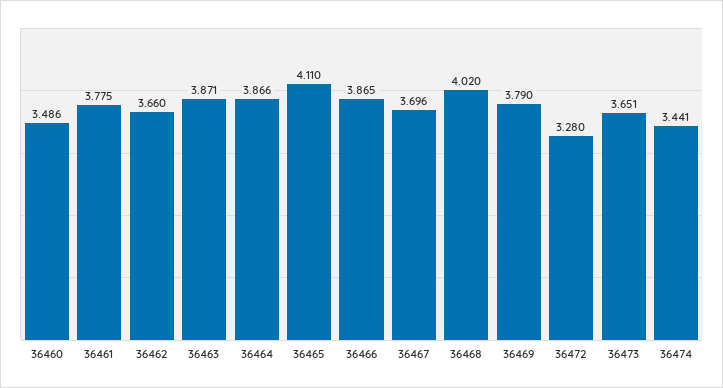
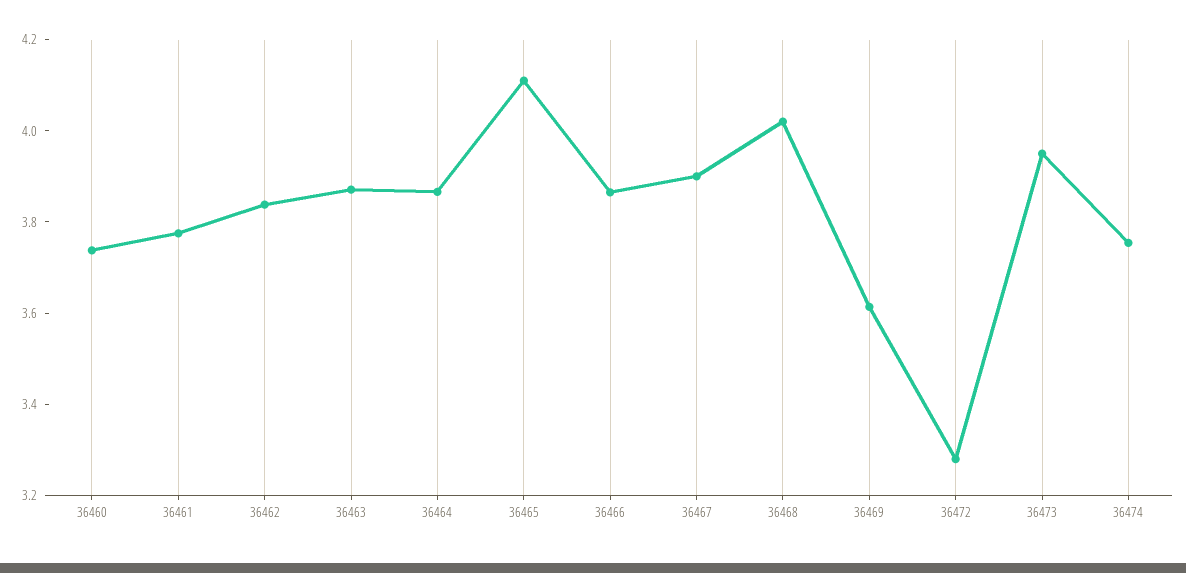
  {
-   "36460": 3.486,
+   "36460": 3.75,
    "36461": 3.775,
-   "36462": 3.66,
+   "36462": 3.85,
    "36463": 3.871,
    "36464": 3.866,
    "36465": 4.11,
    "36466": 3.865,
-   "36467": 3.696,
+   "36467": 3.9,
    "36468": 4.02,
-   "36469": 3.79,
+   "36469": 3.6,
    "36472": 3.28,
-   "36473": 3.651,
+   "36473": 3.95,
-   "36474": 3.441
+   "36474": 3.75
  }

